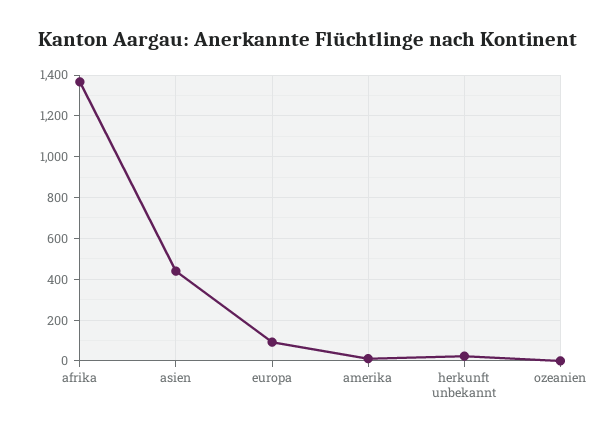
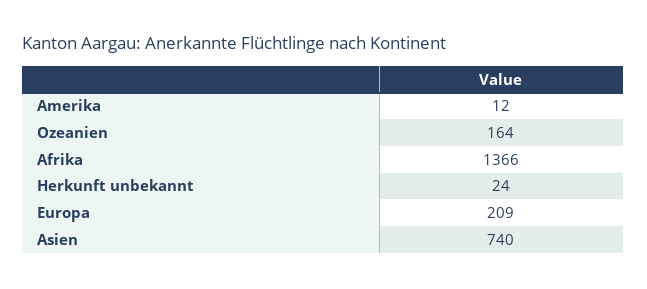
  {
    "afrika": 1366,
-   "asien": 450,
+   "asien": 740,
-   "europa": 100,
+   "europa": 209,
    "amerika": 12,
    "herkunft unbekannt": 24,
-   "ozeanien": 0
+   "ozeanien": 164
  }

